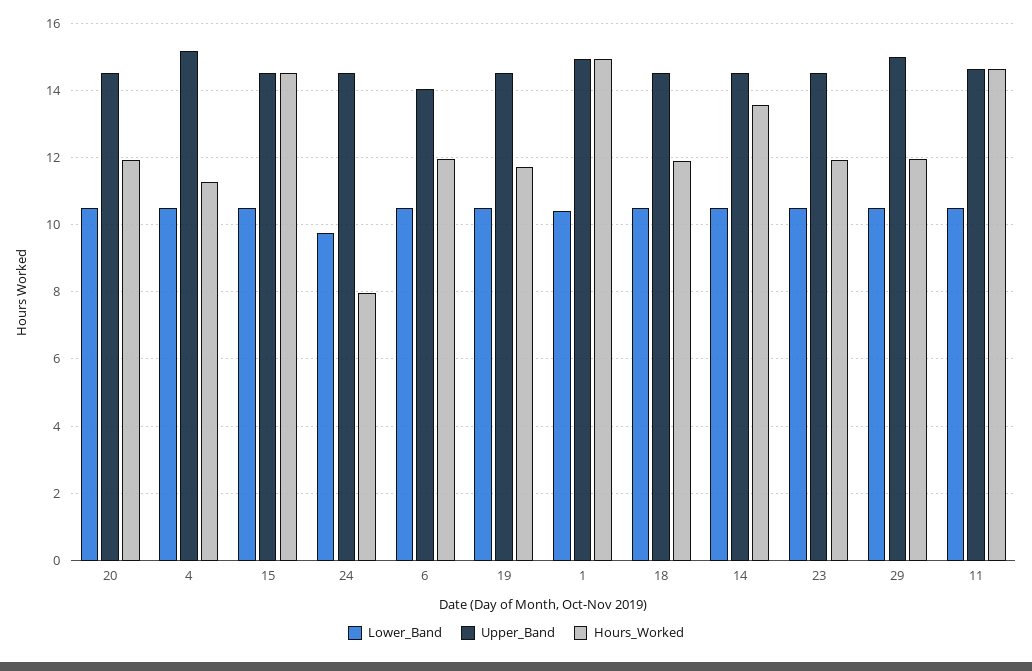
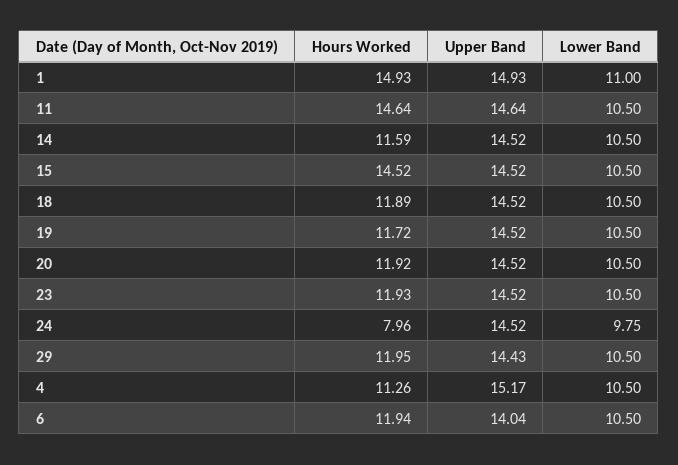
  {
    "Lower_Band": {
      "20": 10.5,
      "4": 10.5,
      "15": 10.5,
      "24": 9.75,
      "6": 10.5,
      "19": 10.5,
-     "1": 10.4,
+     "1": 11,
      "18": 10.5,
      "14": 10.5,
      "23": 10.5,
      "29": 10.5,
      "11": 10.5
    },
    "Upper_Band": {
      "20": 14.52,
      "4": 15.17,
      "15": 14.52,
      "24": 14.52,
      "6": 14.04,
      "19": 14.52,
      "1": 14.93,
      "18": 14.52,
      "14": 14.52,
      "23": 14.52,
-     "29": 15,
+     "29": 14.43,
      "11": 14.64
    },
    "Hours_Worked": {
      "20": 11.92,
      "4": 11.26,
      "15": 14.52,
      "24": 7.96,
      "6": 11.94,
      "19": 11.72,
      "1": 14.93,
      "18": 11.89,
-     "14": 13.6,
+     "14": 11.59,
      "23": 11.93,
      "29": 11.95,
      "11": 14.64
    }
  }

